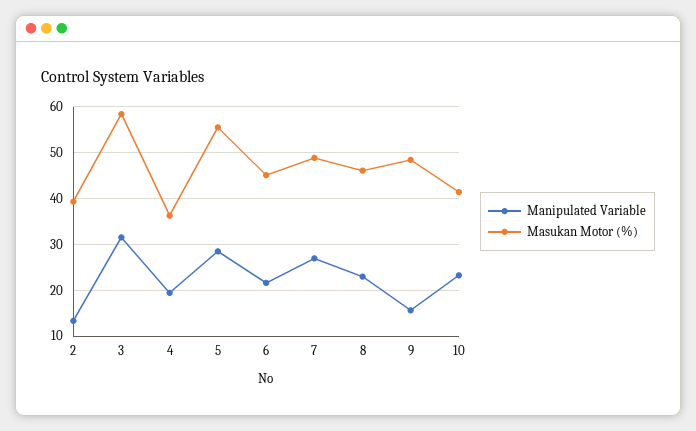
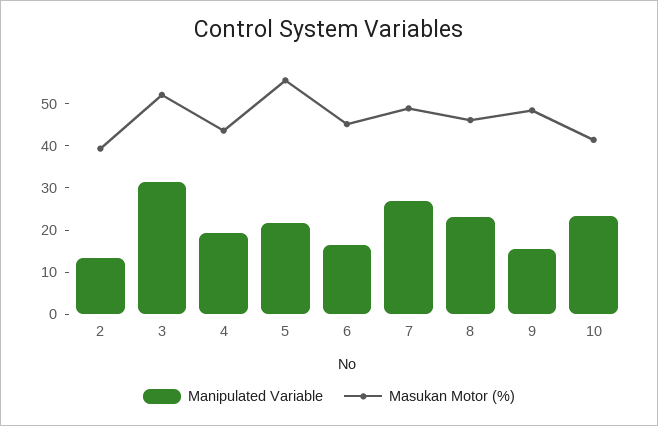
  {
    "Manipulated Variable": {
      "2": 14,
      "3": 32,
      "4": 20,
-     "5": 28,
+     "5": 22,
-     "6": 22,
+     "6": 16,
      "7": 26,
      "8": 24,
      "9": 16,
      "10": 24
    },
    "Masukan Motor (%)": {
      "2": 40,
-     "3": 58,
+     "3": 52,
-     "4": 36,
+     "4": 44,
      "5": 56,
      "6": 46,
      "7": 48,
      "8": 46,
      "9": 48,
      "10": 42
    }
  }

